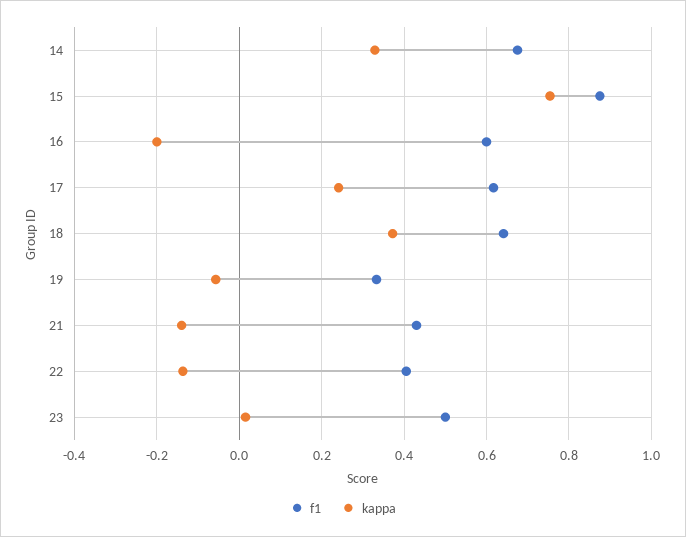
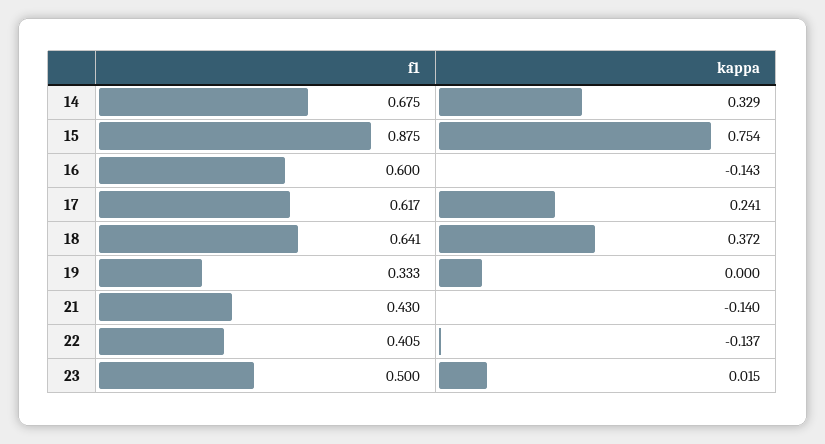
  {
    "f1": {
      "14": 0.675,
      "15": 0.875,
      "16": 0.6,
      "17": 0.617,
      "18": 0.641,
      "19": 0.333,
      "21": 0.43,
      "22": 0.405,
      "23": 0.5
    },
    "kappa": {
      "14": 0.329,
      "15": 0.754,
-     "16": -0.2,
+     "16": -0.143,
      "17": 0.241,
      "18": 0.372,
-     "19": -0.06,
+     "19": 0,
      "21": -0.14,
      "22": -0.137,
      "23": 0.015
    }
  }

